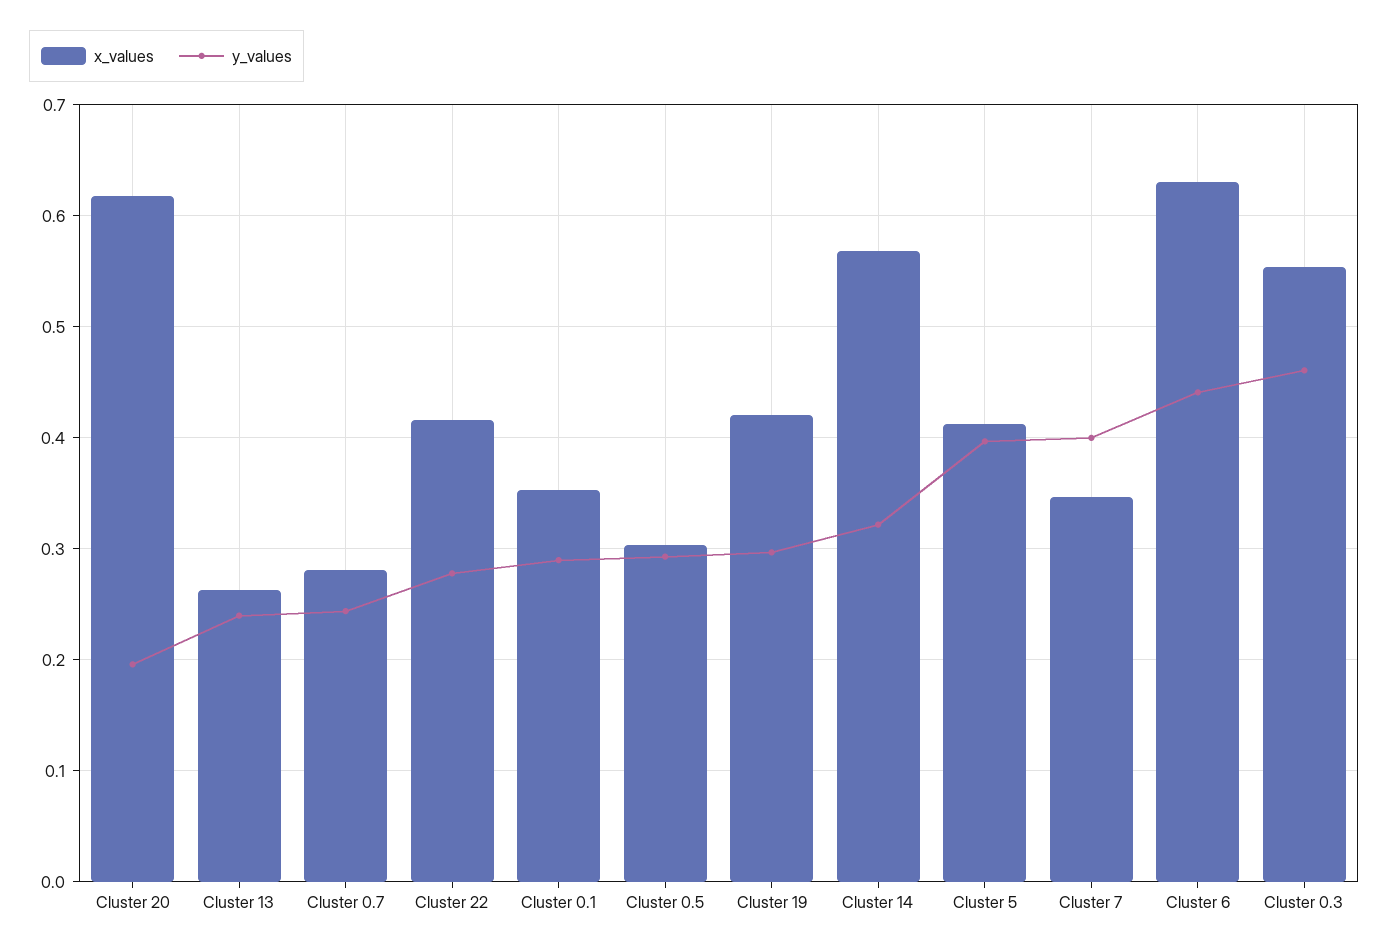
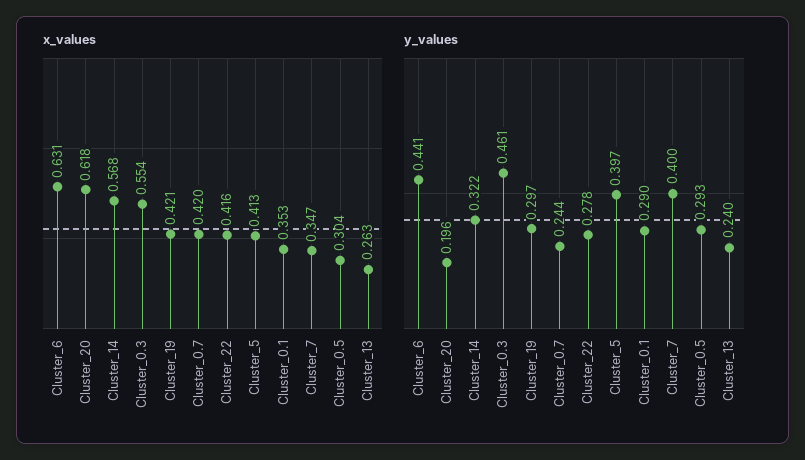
  {
    "x_values": {
      "Cluster 20": 0.618,
      "Cluster 13": 0.263,
-     "Cluster 0.7": 0.28,
+     "Cluster 0.7": 0.42,
      "Cluster 22": 0.416,
      "Cluster 0.1": 0.353,
      "Cluster 0.5": 0.304,
      "Cluster 19": 0.421,
      "Cluster 14": 0.568,
      "Cluster 5": 0.413,
      "Cluster 7": 0.347,
      "Cluster 6": 0.631,
      "Cluster 0.3": 0.554
    },
    "y_values": {
      "Cluster 20": 0.196,
      "Cluster 13": 0.24,
      "Cluster 0.7": 0.244,
      "Cluster 22": 0.278,
      "Cluster 0.1": 0.29,
      "Cluster 0.5": 0.293,
      "Cluster 19": 0.297,
      "Cluster 14": 0.322,
      "Cluster 5": 0.397,
      "Cluster 7": 0.4,
      "Cluster 6": 0.441,
      "Cluster 0.3": 0.461
    }
  }

